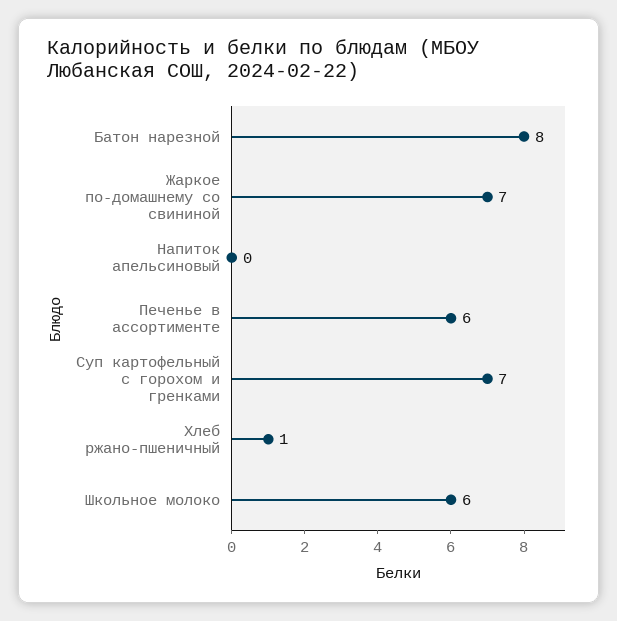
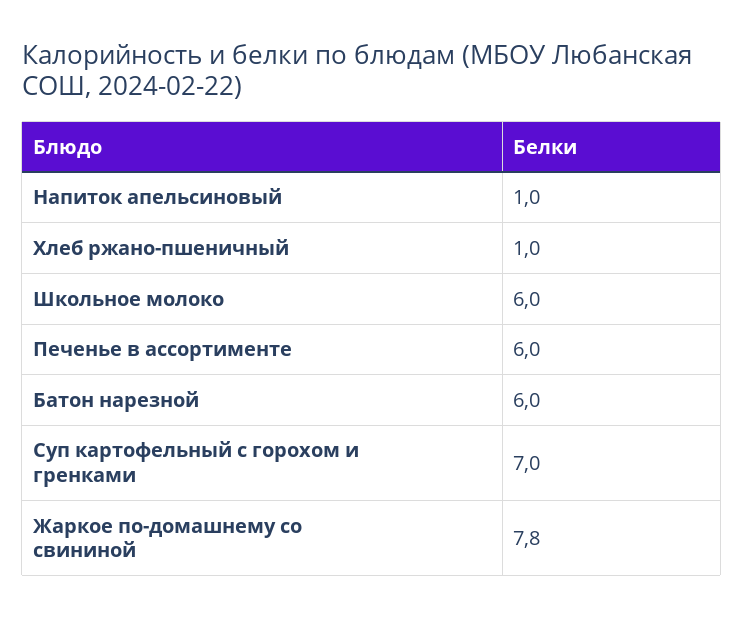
  {
-   "Батон нарезной": 8,
+   "Батон нарезной": 6,
-   "Жаркое по-домашнему со свининой": 7,
+   "Жаркое по-домашнему со свининой": 7.8,
-   "Напиток апельсиновый": 0,
+   "Напиток апельсиновый": 1,
    "Печенье в ассортименте": 6,
    "Суп картофельный с горохом и гренками": 7,
    "Хлеб ржано-пшеничный": 1,
    "Школьное молоко": 6
  }

